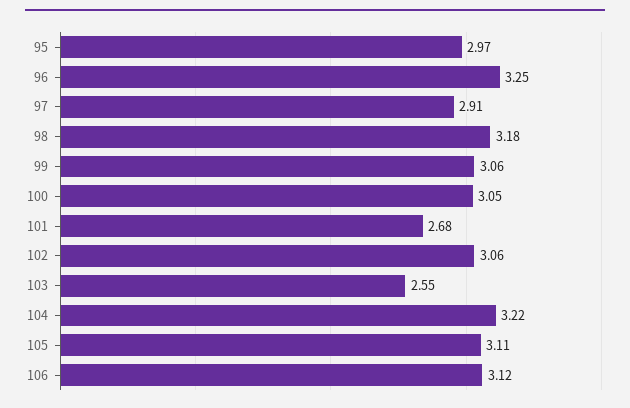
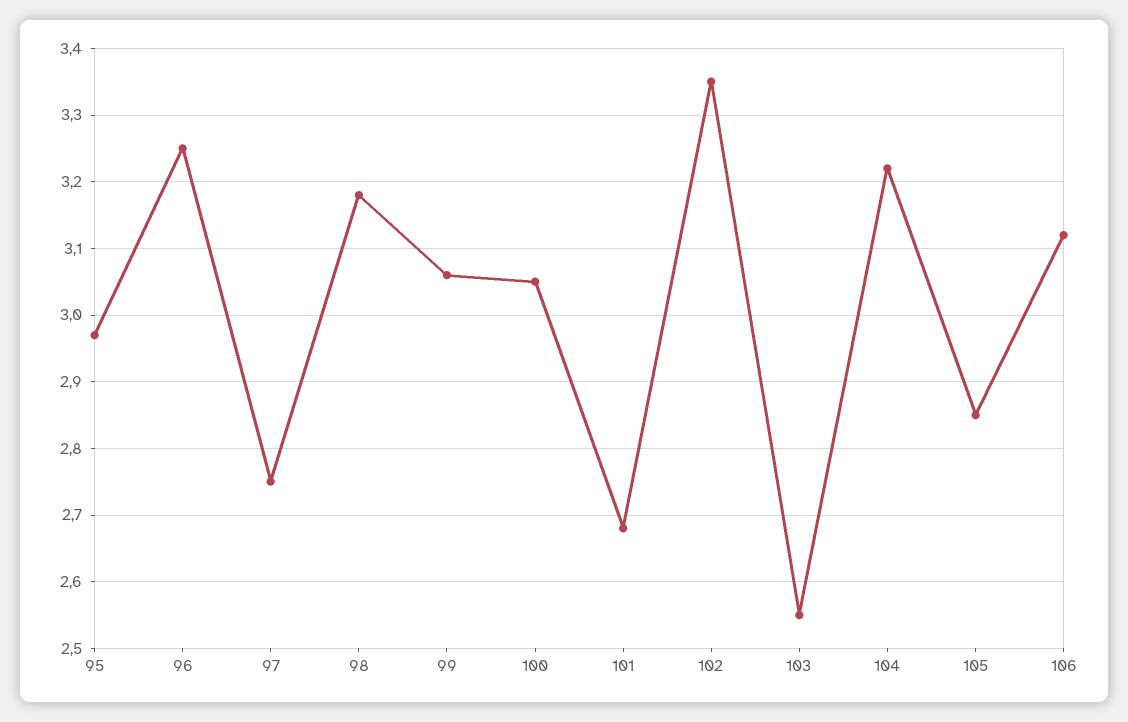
  {
    "95": 2.97,
    "96": 3.25,
-   "97": 2.91,
+   "97": 2.75,
    "98": 3.18,
    "99": 3.06,
    "100": 3.05,
    "101": 2.68,
-   "102": 3.06,
+   "102": 3.35,
    "103": 2.55,
    "104": 3.22,
-   "105": 3.11,
+   "105": 2.85,
    "106": 3.12
  }

